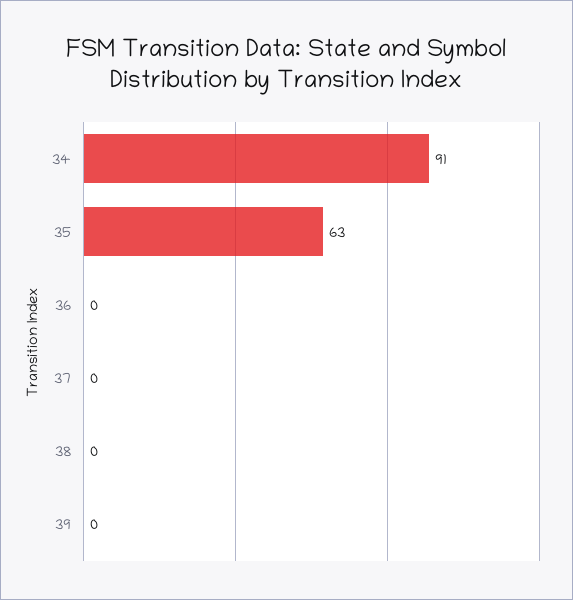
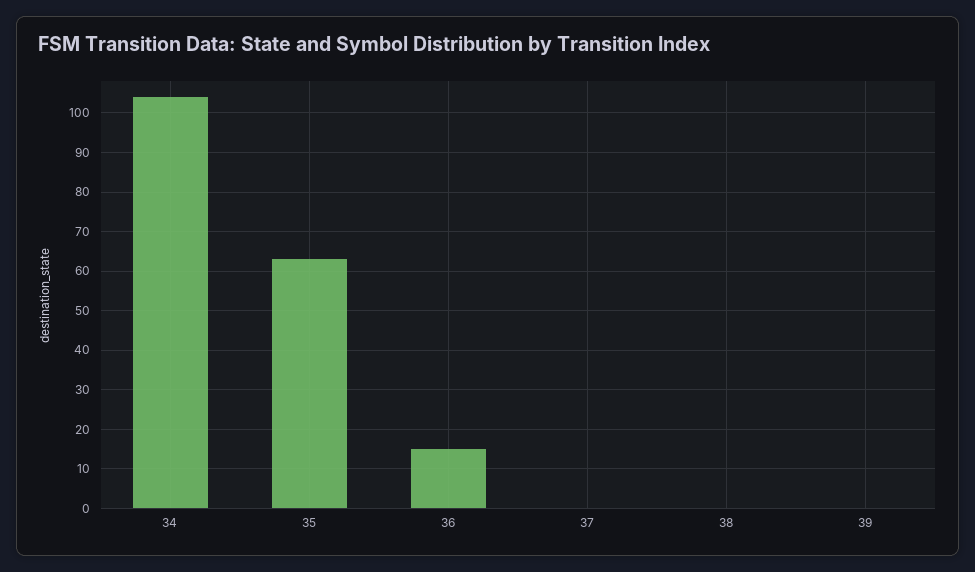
  {
-   "34": 91,
+   "34": 105,
    "35": 63,
-   "36": 0,
+   "36": 15,
    "37": 0,
    "38": 0,
    "39": 0
  }

